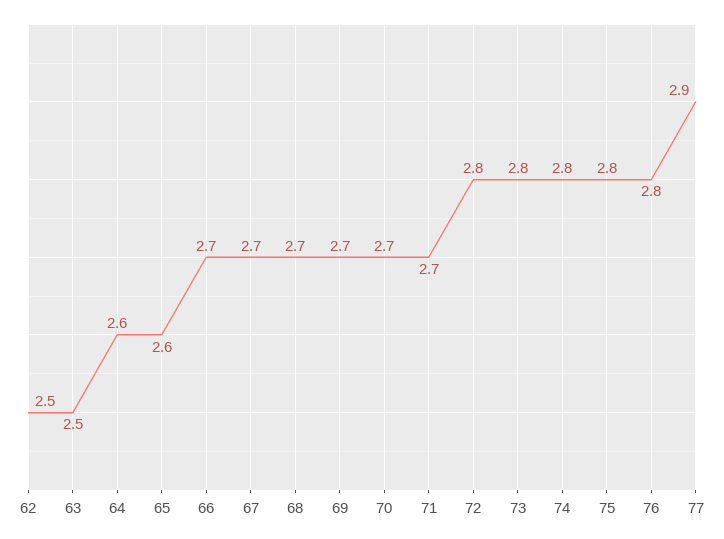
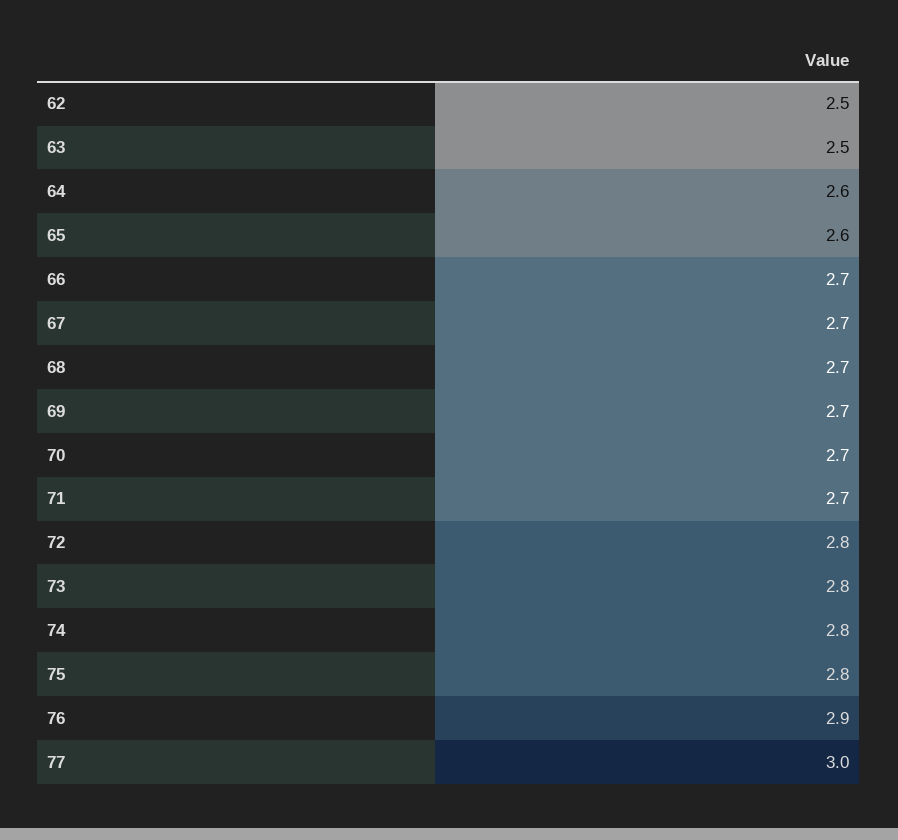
  {
    "62": 2.5,
    "63": 2.5,
    "64": 2.6,
    "65": 2.6,
    "66": 2.7,
    "67": 2.7,
    "68": 2.7,
    "69": 2.7,
    "70": 2.7,
    "71": 2.7,
    "72": 2.8,
    "73": 2.8,
    "74": 2.8,
    "75": 2.8,
-   "76": 2.8,
+   "76": 2.9,
-   "77": 2.9
+   "77": 3
  }

